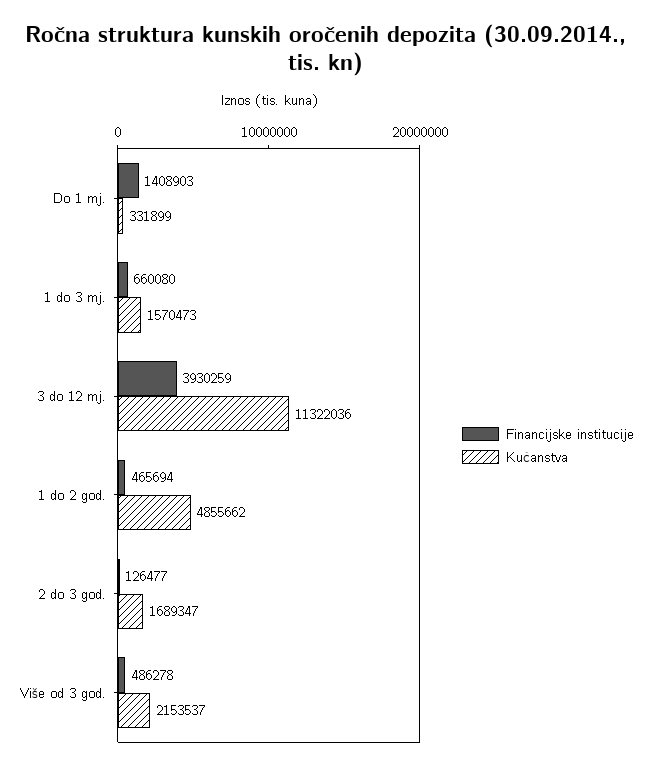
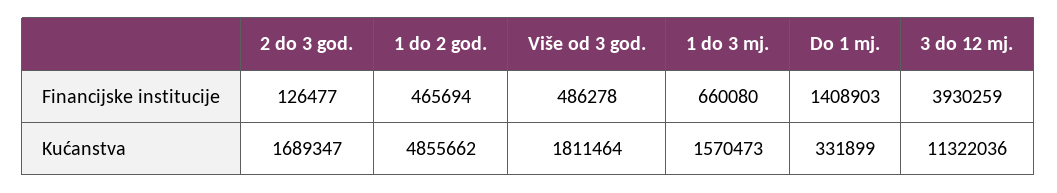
  {
    "Financijske institucije": {
      "Do 1 mj.": 1408903,
      "1 do 3 mj.": 660080,
      "3 do 12 mj.": 3930259,
      "1 do 2 god.": 465694,
      "2 do 3 god.": 126477,
      "Više od 3 god.": 486278
    },
    "Kućanstva": {
      "Do 1 mj.": 331899,
      "1 do 3 mj.": 1570473,
      "3 do 12 mj.": 11322036,
      "1 do 2 god.": 4855662,
      "2 do 3 god.": 1689347,
-     "Više od 3 god.": 2153537
+     "Više od 3 god.": 1811464
    }
  }

